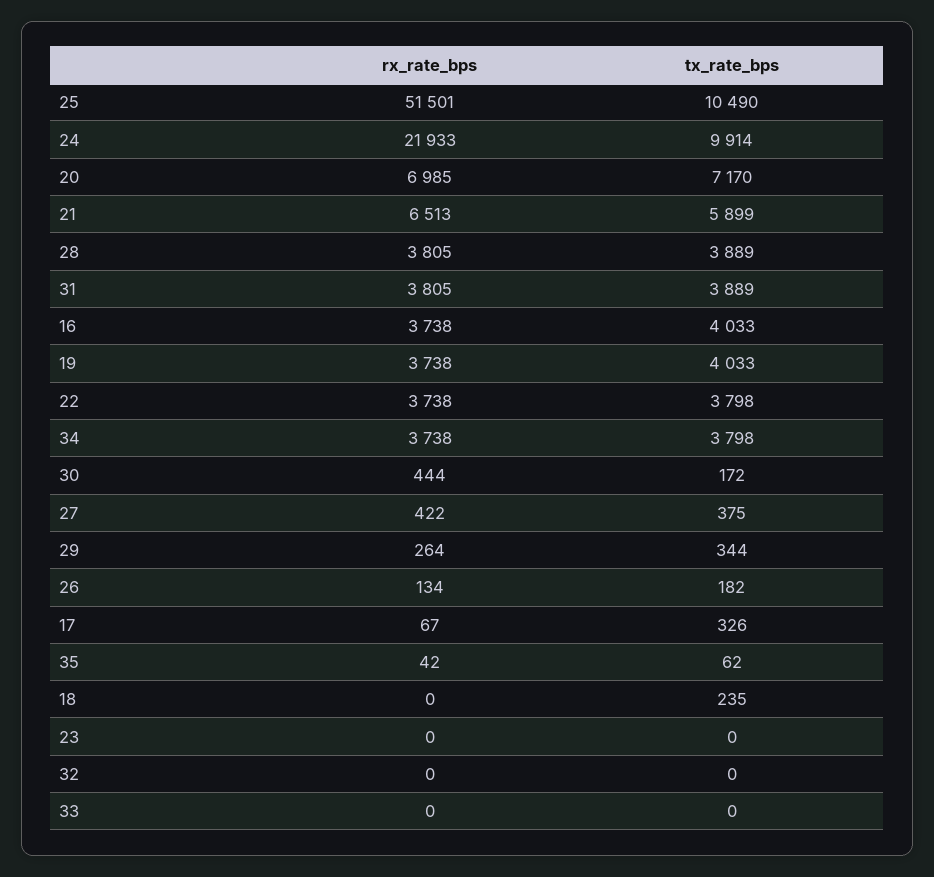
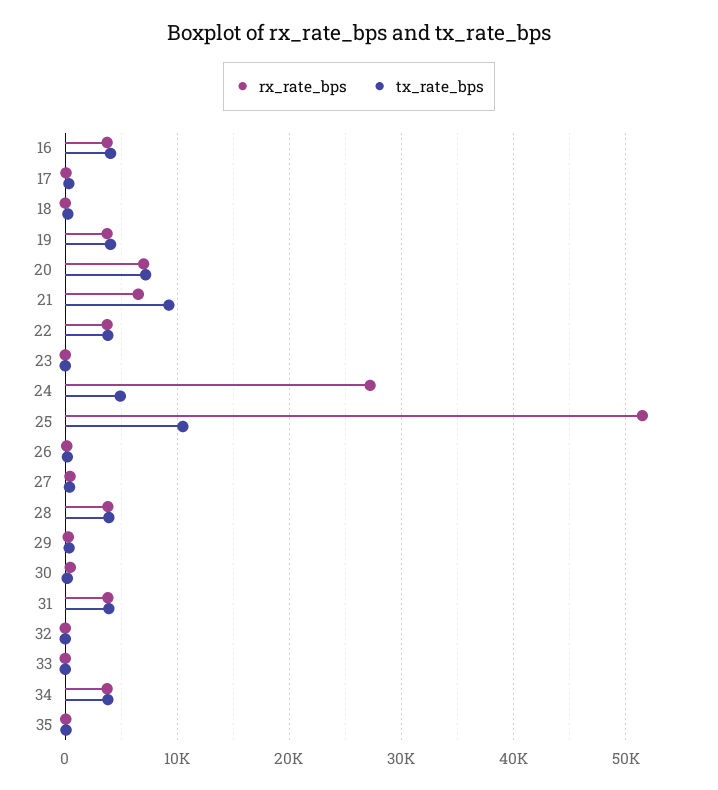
  {
    "rx_rate_bps": {
      "25": 51501,
-     "24": 21933,
+     "24": 27000,
      "20": 6985,
      "21": 6513,
      "28": 3805,
      "31": 3805,
      "16": 3738,
      "19": 3738,
      "22": 3738,
      "34": 3738,
      "30": 444,
      "27": 422,
      "29": 264,
      "26": 134,
      "17": 67,
      "35": 42,
      "18": 0,
      "23": 0,
      "32": 0,
      "33": 0
    },
    "tx_rate_bps": {
      "25": 10490,
-     "24": 9914,
+     "24": 5000,
      "20": 7170,
-     "21": 5899,
+     "21": 9000,
      "28": 3889,
      "31": 3889,
      "16": 4033,
      "19": 4033,
      "22": 3798,
      "34": 3798,
      "30": 172,
      "27": 375,
      "29": 344,
      "26": 182,
      "17": 326,
      "35": 62,
      "18": 235,
      "23": 0,
      "32": 0,
      "33": 0
    }
  }

